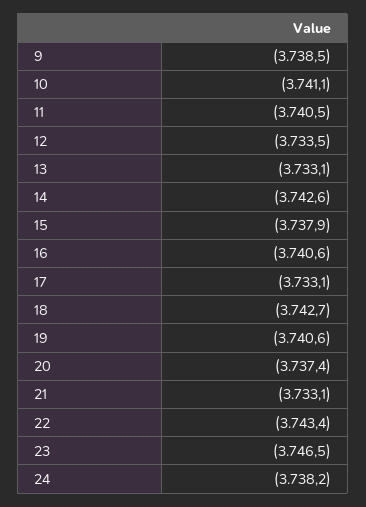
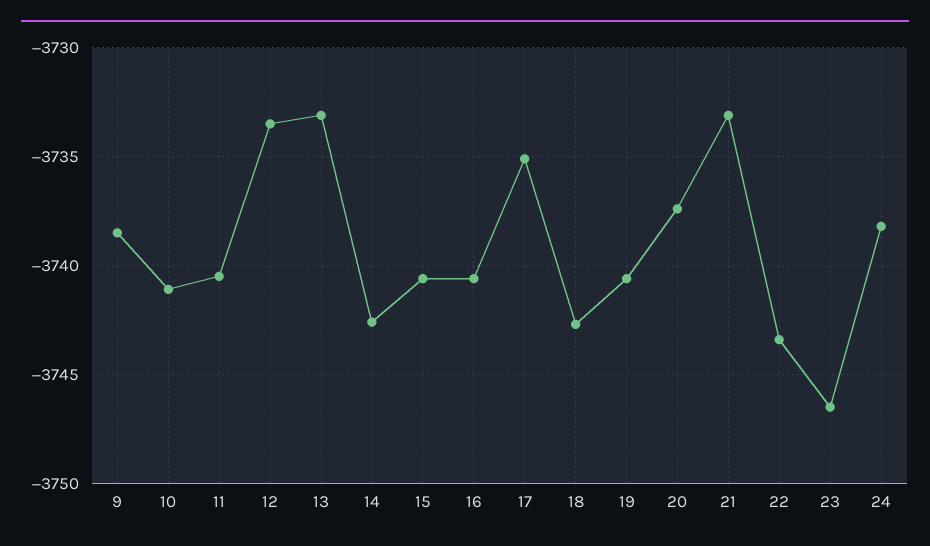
  {
    "9": -3738.5,
    "10": -3741.1,
    "11": -3740.5,
    "12": -3733.5,
    "13": -3733.1,
    "14": -3742.6,
-   "15": -3737.9,
+   "15": -3740.5,
    "16": -3740.6,
-   "17": -3733.1,
+   "17": -3735,
    "18": -3742.7,
    "19": -3740.6,
    "20": -3737.4,
    "21": -3733.1,
    "22": -3743.4,
    "23": -3746.5,
    "24": -3738.2
  }

